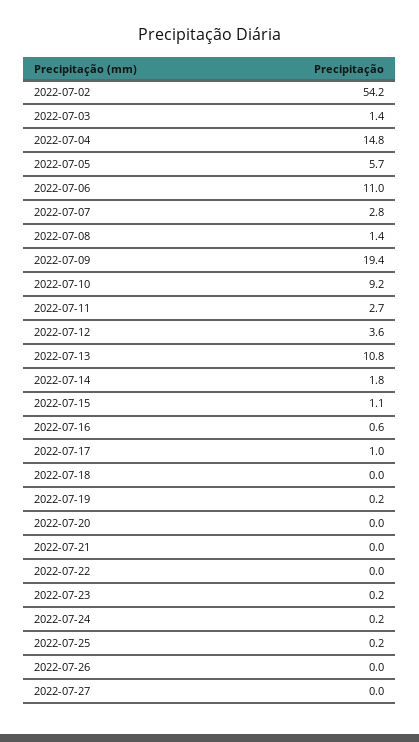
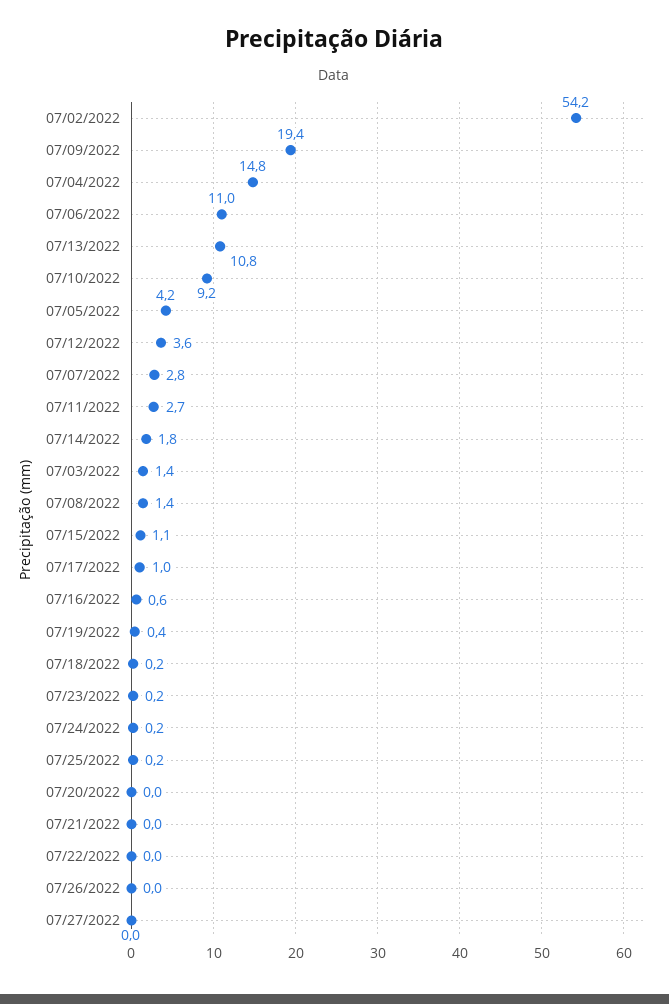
  {
    "2022-07-02": 54.2,
    "2022-07-03": 1.4,
    "2022-07-04": 14.8,
-   "2022-07-05": 5.7,
+   "2022-07-05": 4.2,
    "2022-07-06": 11,
    "2022-07-07": 2.8,
    "2022-07-08": 1.4,
    "2022-07-09": 19.4,
    "2022-07-10": 9.2,
    "2022-07-11": 2.7,
    "2022-07-12": 3.6,
    "2022-07-13": 10.8,
    "2022-07-14": 1.8,
    "2022-07-15": 1.1,
    "2022-07-16": 0.6,
    "2022-07-17": 1,
-   "2022-07-18": 0,
+   "2022-07-18": 0.2,
-   "2022-07-19": 0.2,
+   "2022-07-19": 0.4,
    "2022-07-20": 0,
    "2022-07-21": 0,
    "2022-07-22": 0,
    "2022-07-23": 0.2,
    "2022-07-24": 0.2,
    "2022-07-25": 0.2,
    "2022-07-26": 0,
    "2022-07-27": 0
  }

